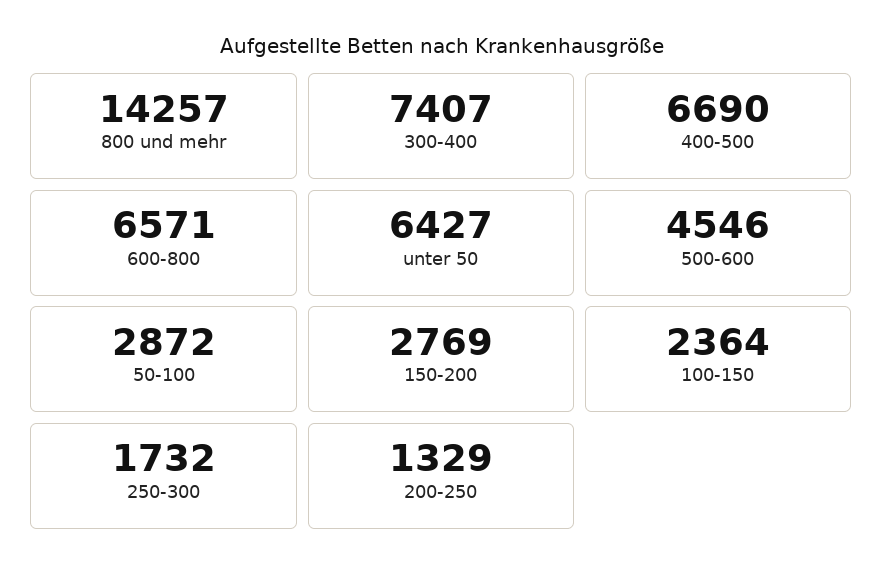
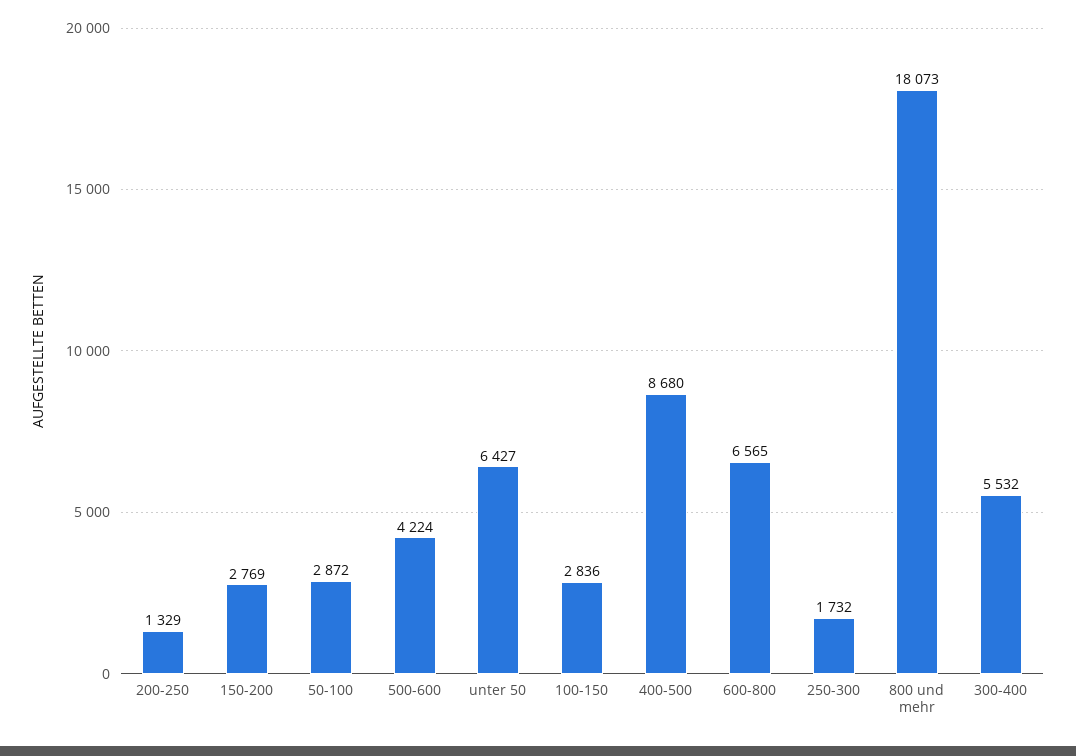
  {
-   "800 und mehr": 14257,
+   "800 und mehr": 18073,
-   "300-400": 7407,
+   "300-400": 5532,
-   "400-500": 6690,
+   "400-500": 8680,
-   "600-800": 6571,
+   "600-800": 6565,
    "unter 50": 6427,
-   "500-600": 4546,
+   "500-600": 4224,
    "50-100": 2872,
    "150-200": 2769,
-   "100-150": 2364,
+   "100-150": 2836,
    "250-300": 1732,
    "200-250": 1329
  }

